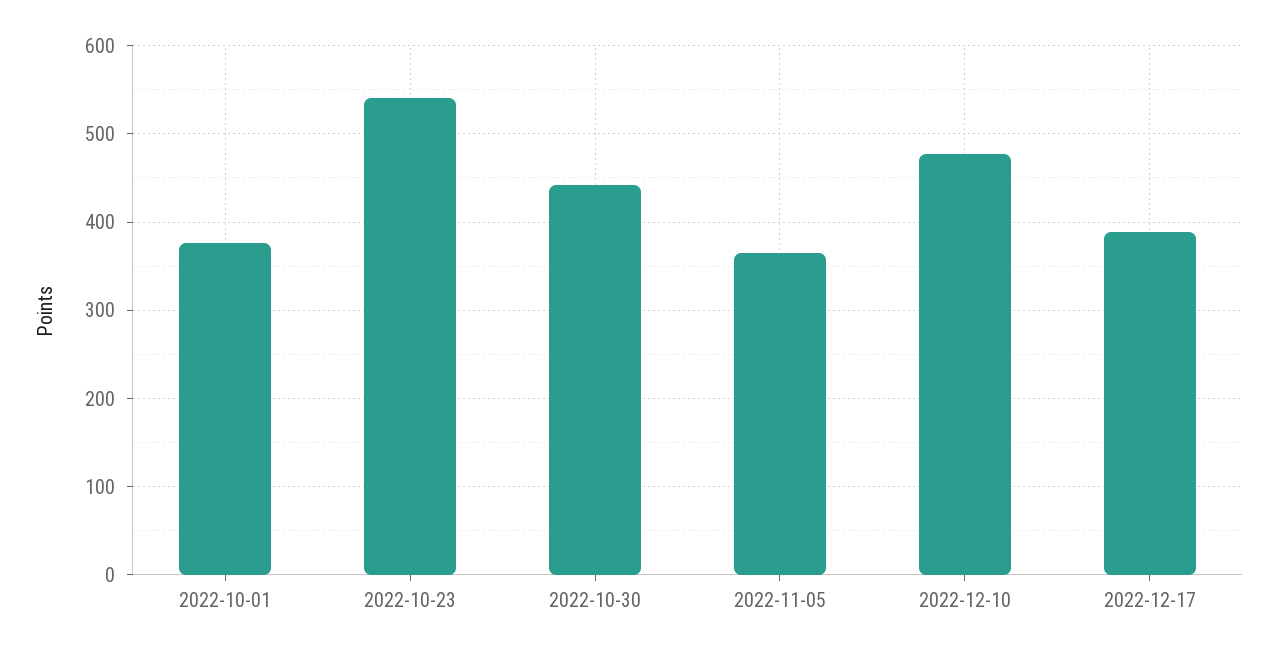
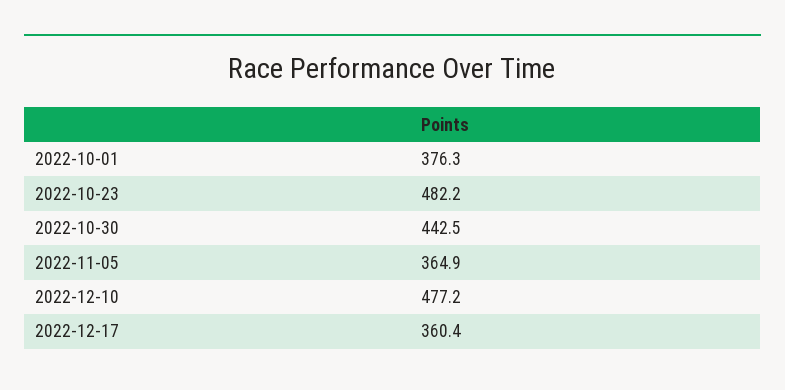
  {
    "2022-10-01": 376.3,
-   "2022-10-23": 540,
+   "2022-10-23": 482.2,
    "2022-10-30": 442.5,
    "2022-11-05": 364.9,
    "2022-12-10": 477.2,
-   "2022-12-17": 390
+   "2022-12-17": 360.4
  }

